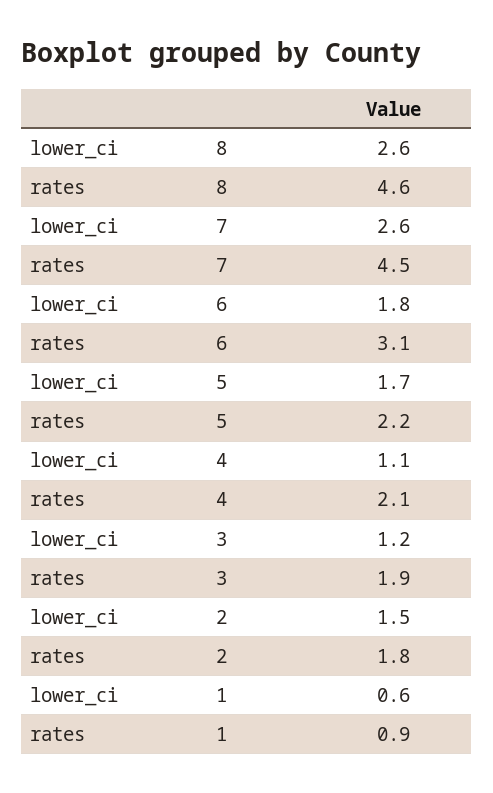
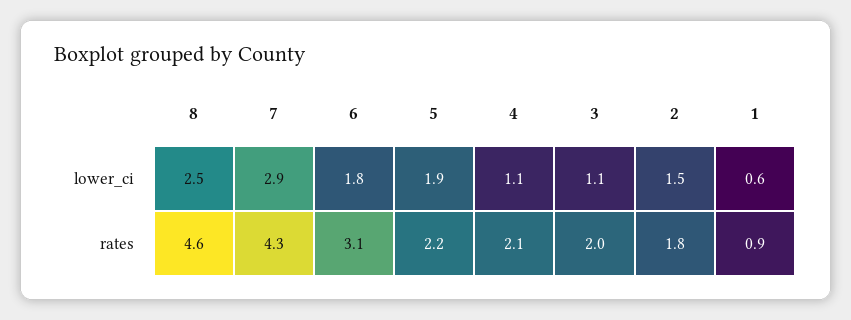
  {
    "lower_ci": {
-     "8": 2.6,
+     "8": 2.5,
-     "7": 2.6,
+     "7": 2.9,
      "6": 1.8,
-     "5": 1.7,
+     "5": 1.9,
      "4": 1.1,
-     "3": 1.2,
+     "3": 1.1,
      "2": 1.5,
      "1": 0.6
    },
    "rates": {
      "8": 4.6,
-     "7": 4.5,
+     "7": 4.3,
      "6": 3.1,
      "5": 2.2,
      "4": 2.1,
-     "3": 1.9,
+     "3": 2,
      "2": 1.8,
      "1": 0.9
    }
  }

